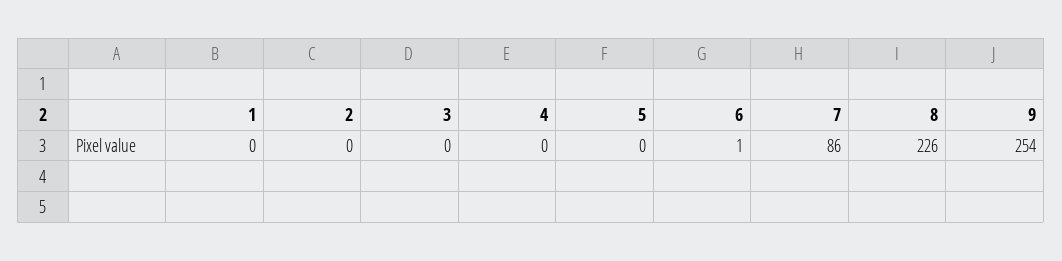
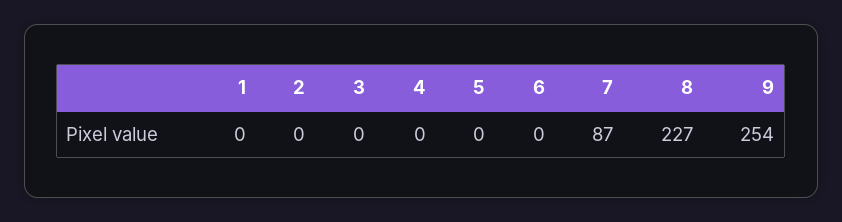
  {
    "1": 0,
    "2": 0,
    "3": 0,
    "4": 0,
    "5": 0,
-   "6": 1,
+   "6": 0,
-   "7": 86,
+   "7": 87,
-   "8": 226,
+   "8": 227,
    "9": 254
  }

